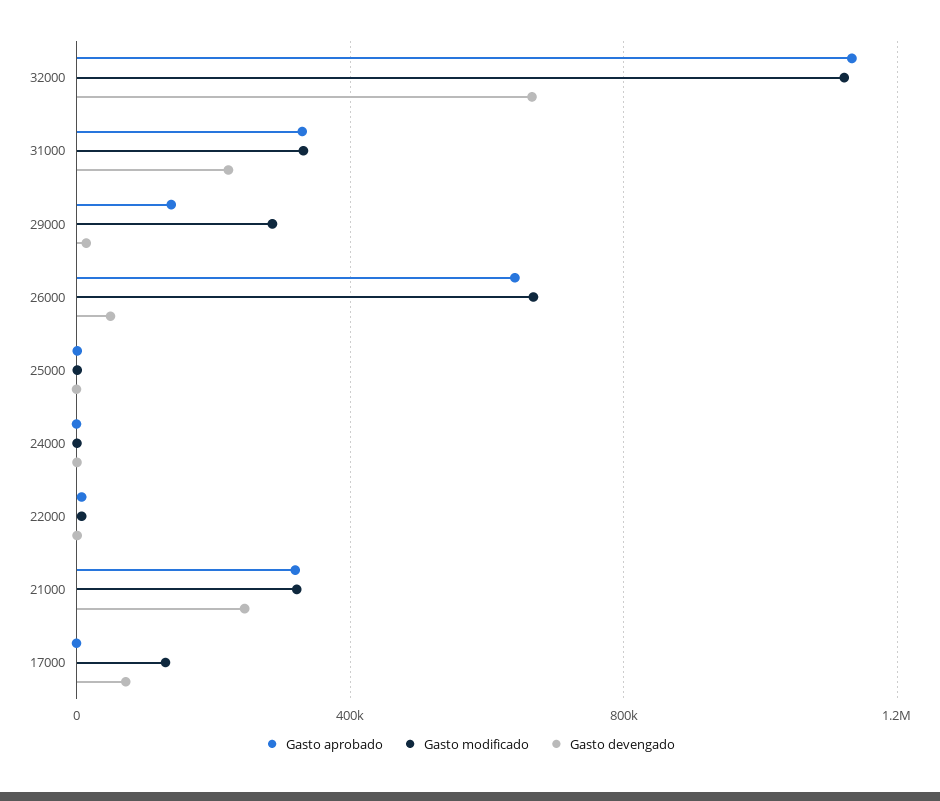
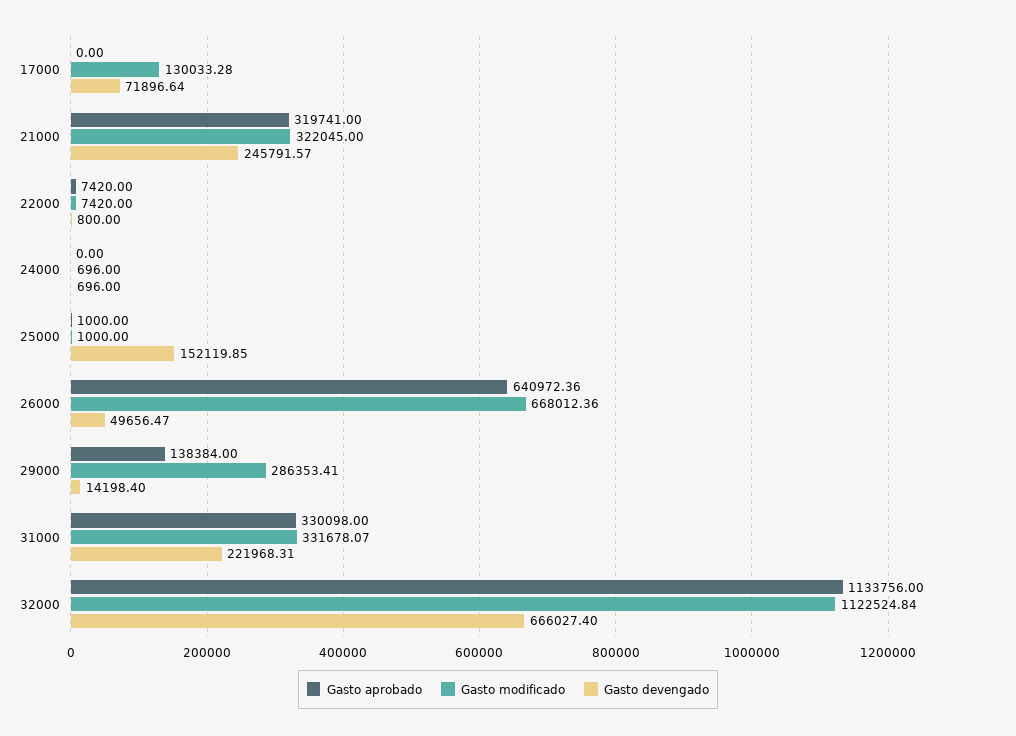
  {
    "Gasto aprobado": {
      "32000": 1133756,
      "31000": 330098,
      "29000": 138384,
      "26000": 640972.36,
      "25000": 1000,
      "24000": 0,
      "22000": 7420,
      "21000": 319741,
      "17000": 0
    },
    "Gasto modificado": {
      "32000": 1122524.84,
      "31000": 331678.07,
      "29000": 286353.41,
      "26000": 668012.36,
      "25000": 1000,
      "24000": 696,
      "22000": 7420,
      "21000": 322045,
      "17000": 130033.28
    },
    "Gasto devengado": {
      "32000": 666027.4,
      "31000": 221968.31,
      "29000": 14198.4,
      "26000": 49656.47,
-     "25000": 0,
+     "25000": 152119.85,
      "24000": 696,
      "22000": 800,
      "21000": 245791.57,
      "17000": 71896.64
    }
  }

